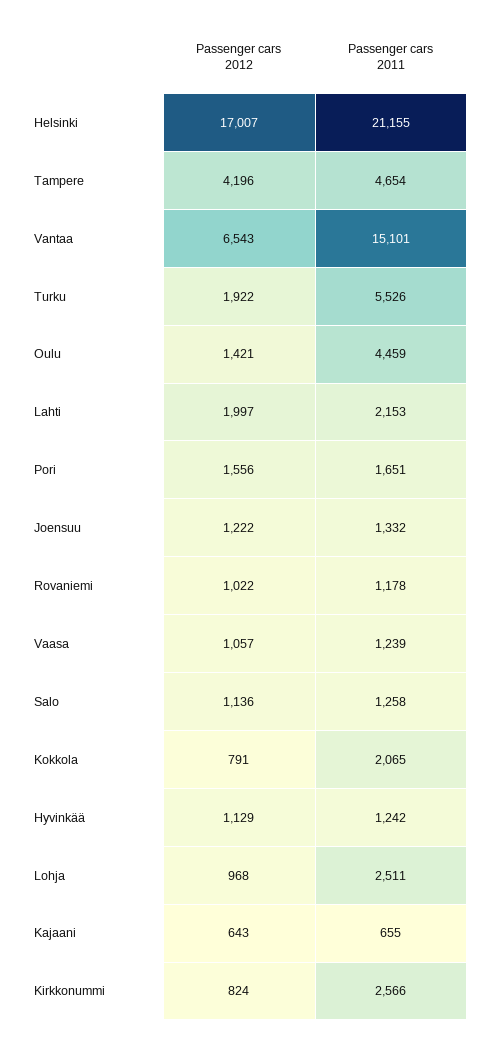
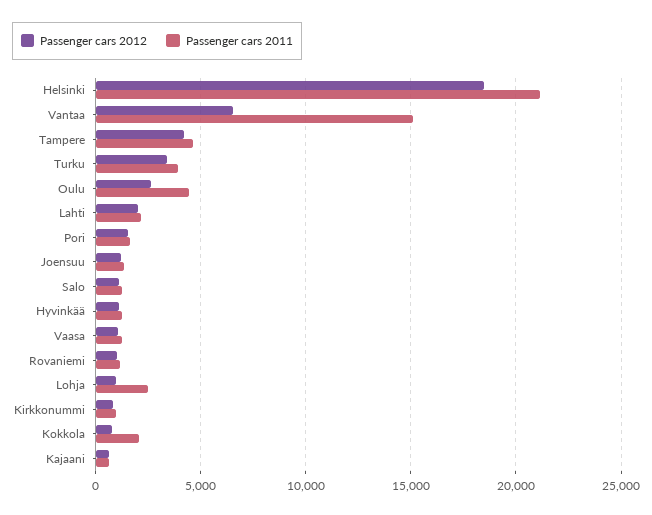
  {
    "Passenger cars 2012": {
-     "Helsinki": 17007,
+     "Helsinki": 18500,
      "Tampere": 4196,
      "Vantaa": 6543,
-     "Turku": 1922,
+     "Turku": 3500,
-     "Oulu": 1421,
+     "Oulu": 2500,
      "Lahti": 1997,
      "Pori": 1556,
      "Joensuu": 1222,
      "Rovaniemi": 1022,
      "Vaasa": 1057,
      "Salo": 1136,
      "Kokkola": 791,
      "Hyvinkää": 1129,
      "Lohja": 968,
      "Kajaani": 643,
      "Kirkkonummi": 824
    },
    "Passenger cars 2011": {
      "Helsinki": 21155,
      "Tampere": 4654,
      "Vantaa": 15101,
-     "Turku": 5526,
+     "Turku": 4000,
      "Oulu": 4459,
      "Lahti": 2153,
      "Pori": 1651,
      "Joensuu": 1332,
      "Rovaniemi": 1178,
      "Vaasa": 1239,
      "Salo": 1258,
      "Kokkola": 2065,
      "Hyvinkää": 1242,
      "Lohja": 2511,
      "Kajaani": 655,
-     "Kirkkonummi": 2566
+     "Kirkkonummi": 1000
    }
  }

